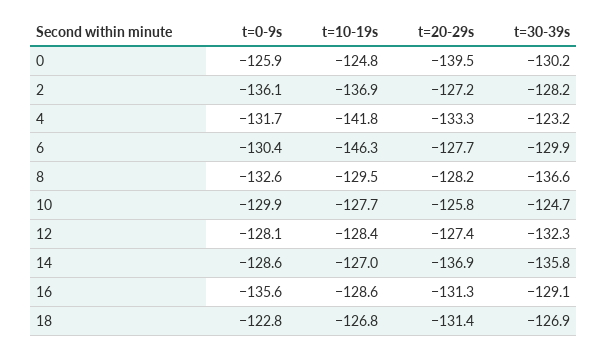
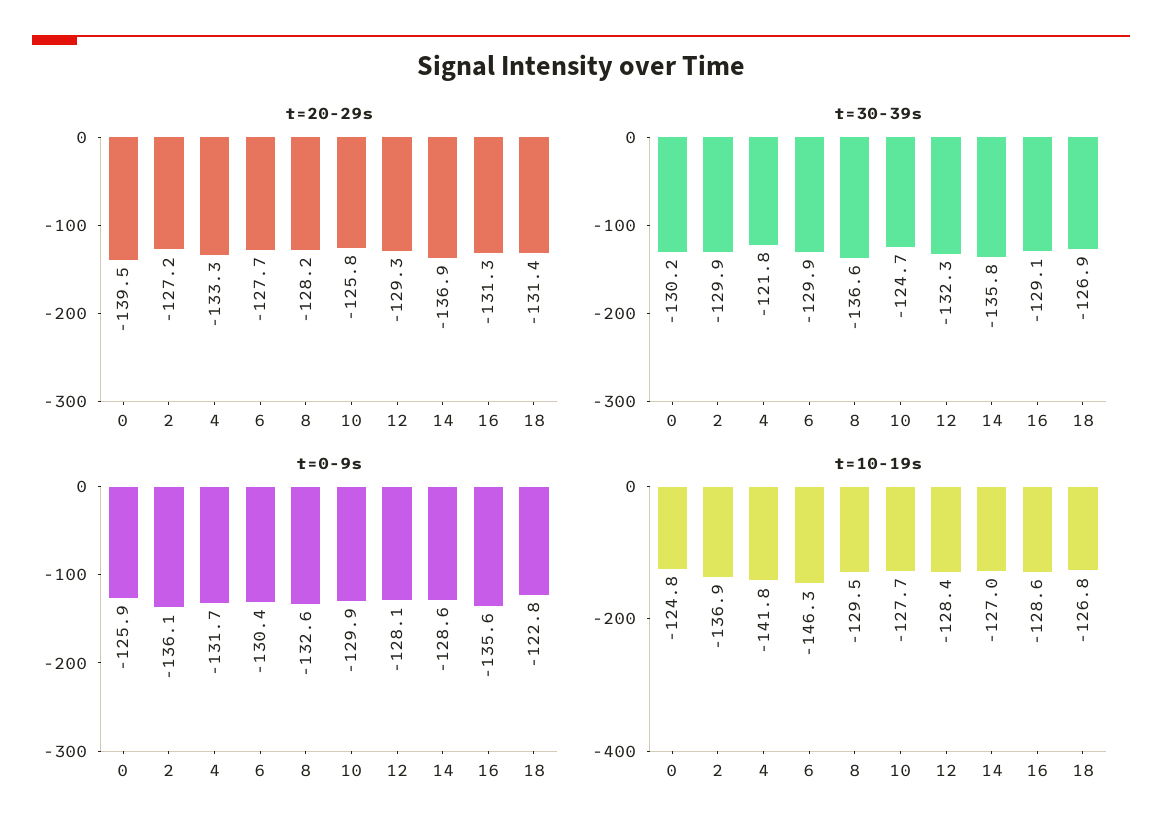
  {
    "t=0-9s": {
      "0": -125.9,
      "2": -136.1,
      "4": -131.7,
      "6": -130.4,
      "8": -132.6,
      "10": -129.9,
      "12": -128.1,
      "14": -128.6,
      "16": -135.6,
      "18": -122.8
    },
    "t=10-19s": {
      "0": -124.8,
      "2": -136.9,
      "4": -141.8,
      "6": -146.3,
      "8": -129.5,
      "10": -127.7,
      "12": -128.4,
      "14": -127,
      "16": -128.6,
      "18": -126.8
    },
    "t=20-29s": {
      "0": -139.5,
      "2": -127.2,
      "4": -133.3,
      "6": -127.7,
      "8": -128.2,
      "10": -125.8,
-     "12": -127.4,
+     "12": -129.3,
      "14": -136.9,
      "16": -131.3,
      "18": -131.4
    },
    "t=30-39s": {
      "0": -130.2,
-     "2": -128.2,
+     "2": -129.9,
-     "4": -123.2,
+     "4": -121.8,
      "6": -129.9,
      "8": -136.6,
      "10": -124.7,
      "12": -132.3,
      "14": -135.8,
      "16": -129.1,
      "18": -126.9
    }
  }

